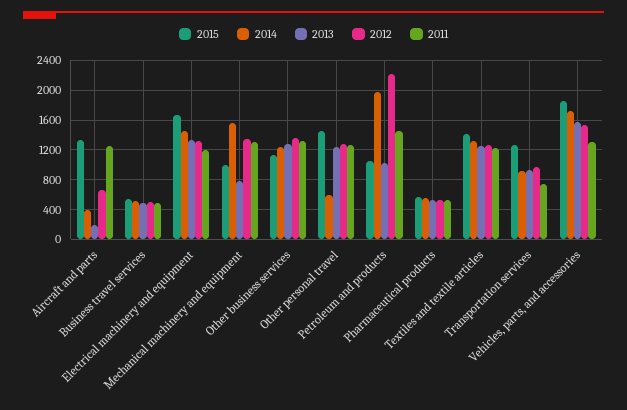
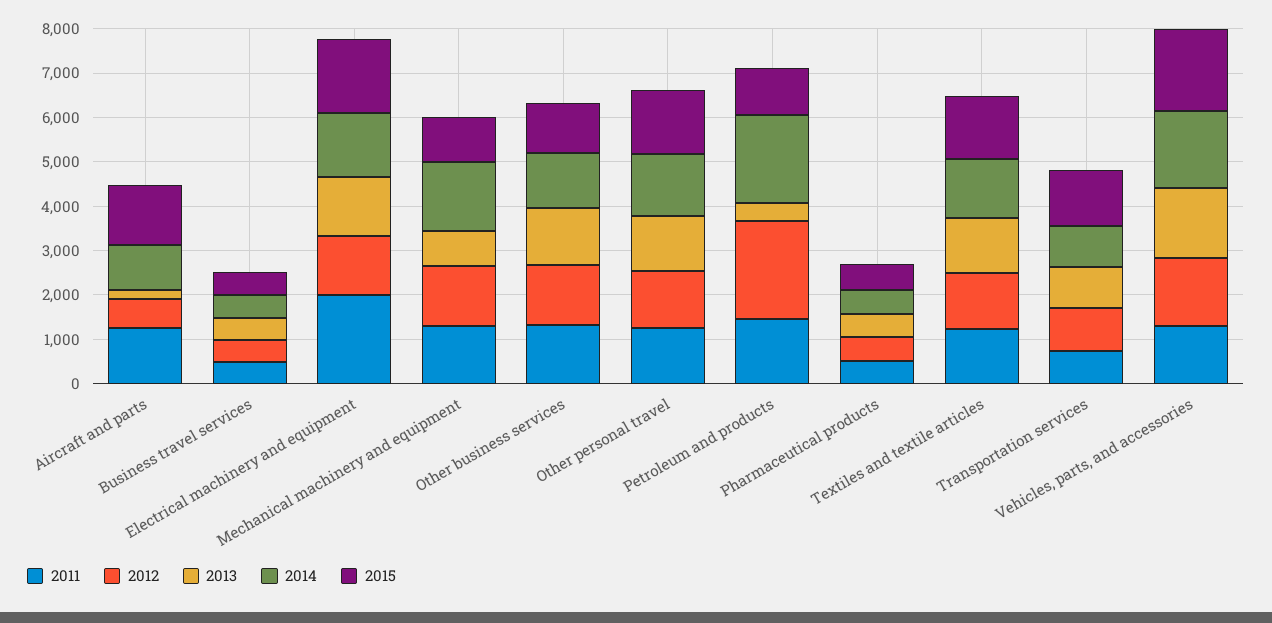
  {
    "2015": {
      "Aircraft and parts": 1300,
      "Business travel services": 500,
      "Electrical machinery and equipment": 1700,
      "Mechanical machinery and equipment": 1000,
      "Other business services": 1100,
      "Other personal travel": 1500,
      "Petroleum and products": 1100,
      "Pharmaceutical products": 600,
      "Textiles and textile articles": 1400,
      "Transportation services": 1300,
      "Vehicles, parts, and accessories": 1900
    },
    "2014": {
-     "Aircraft and parts": 400,
+     "Aircraft and parts": 1000,
      "Business travel services": 500,
      "Electrical machinery and equipment": 1400,
      "Mechanical machinery and equipment": 1600,
      "Other business services": 1200,
-     "Other personal travel": 600,
+     "Other personal travel": 1400,
      "Petroleum and products": 2000,
      "Pharmaceutical products": 500,
      "Textiles and textile articles": 1300,
      "Transportation services": 900,
      "Vehicles, parts, and accessories": 1700
    },
    "2013": {
      "Aircraft and parts": 200,
      "Business travel services": 500,
      "Electrical machinery and equipment": 1300,
      "Mechanical machinery and equipment": 800,
      "Other business services": 1300,
      "Other personal travel": 1200,
-     "Petroleum and products": 1000,
+     "Petroleum and products": 400,
      "Pharmaceutical products": 500,
      "Textiles and textile articles": 1200,
      "Transportation services": 900,
      "Vehicles, parts, and accessories": 1600
    },
    "2012": {
      "Aircraft and parts": 700,
      "Business travel services": 500,
      "Electrical machinery and equipment": 1300,
      "Mechanical machinery and equipment": 1400,
      "Other business services": 1400,
      "Other personal travel": 1300,
      "Petroleum and products": 2200,
      "Pharmaceutical products": 500,
      "Textiles and textile articles": 1300,
      "Transportation services": 1000,
      "Vehicles, parts, and accessories": 1500
    },
    "2011": {
      "Aircraft and parts": 1300,
      "Business travel services": 500,
-     "Electrical machinery and equipment": 1200,
+     "Electrical machinery and equipment": 2000,
      "Mechanical machinery and equipment": 1300,
      "Other business services": 1300,
      "Other personal travel": 1300,
      "Petroleum and products": 1500,
      "Pharmaceutical products": 500,
      "Textiles and textile articles": 1200,
      "Transportation services": 700,
      "Vehicles, parts, and accessories": 1300
    }
  }

